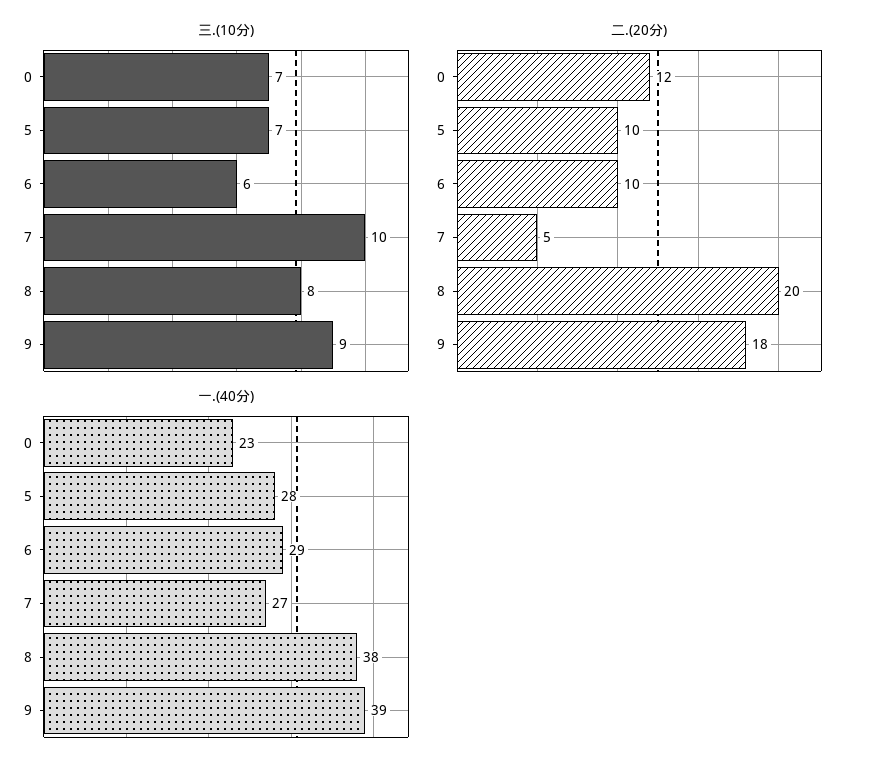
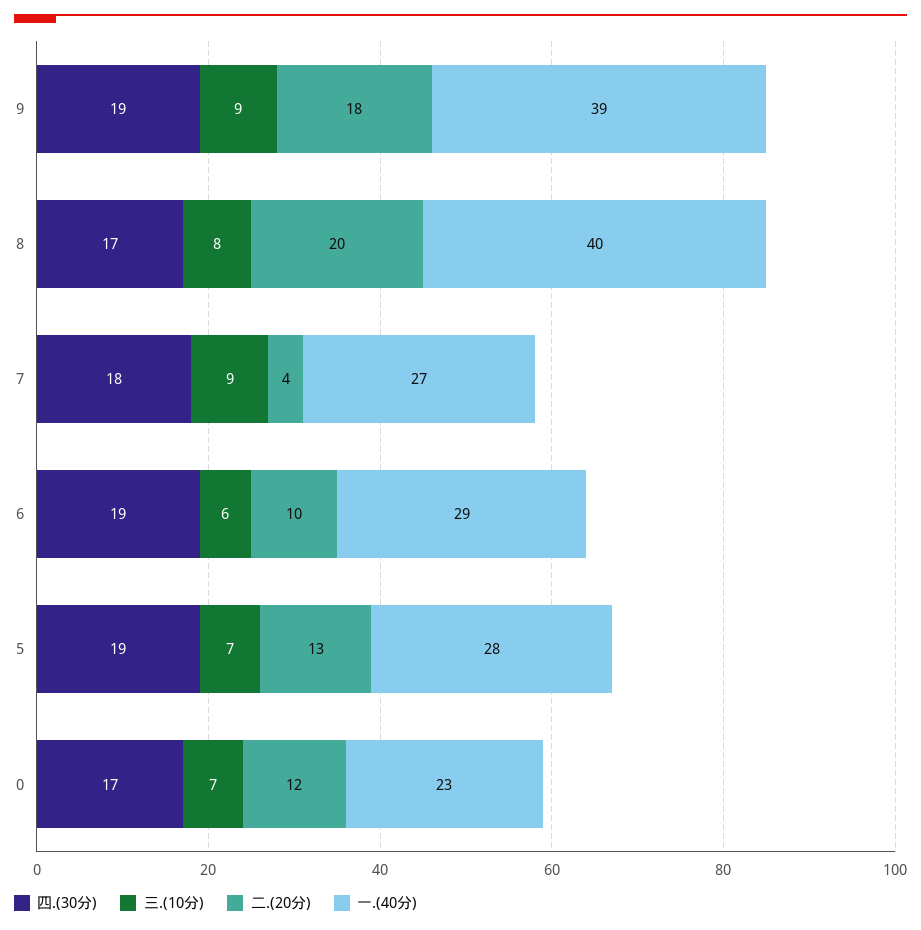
  {
    "三.(10分)": {
      "0": 7,
      "5": 7,
      "6": 6,
-     "7": 10,
+     "7": 9,
      "8": 8,
      "9": 9
    },
    "二.(20分)": {
      "0": 12,
-     "5": 10,
+     "5": 13,
      "6": 10,
-     "7": 5,
+     "7": 4,
      "8": 20,
      "9": 18
    },
    "一.(40分)": {
      "0": 23,
      "5": 28,
      "6": 29,
      "7": 27,
-     "8": 38,
+     "8": 40,
      "9": 39
-   }
+   },
+   "四.(30分)": {
+     "9": 19,
+     "8": 17,
+     "7": 18,
+     "6": 19,
+     "5": 19,
+     "0": 17
+   }
  }

